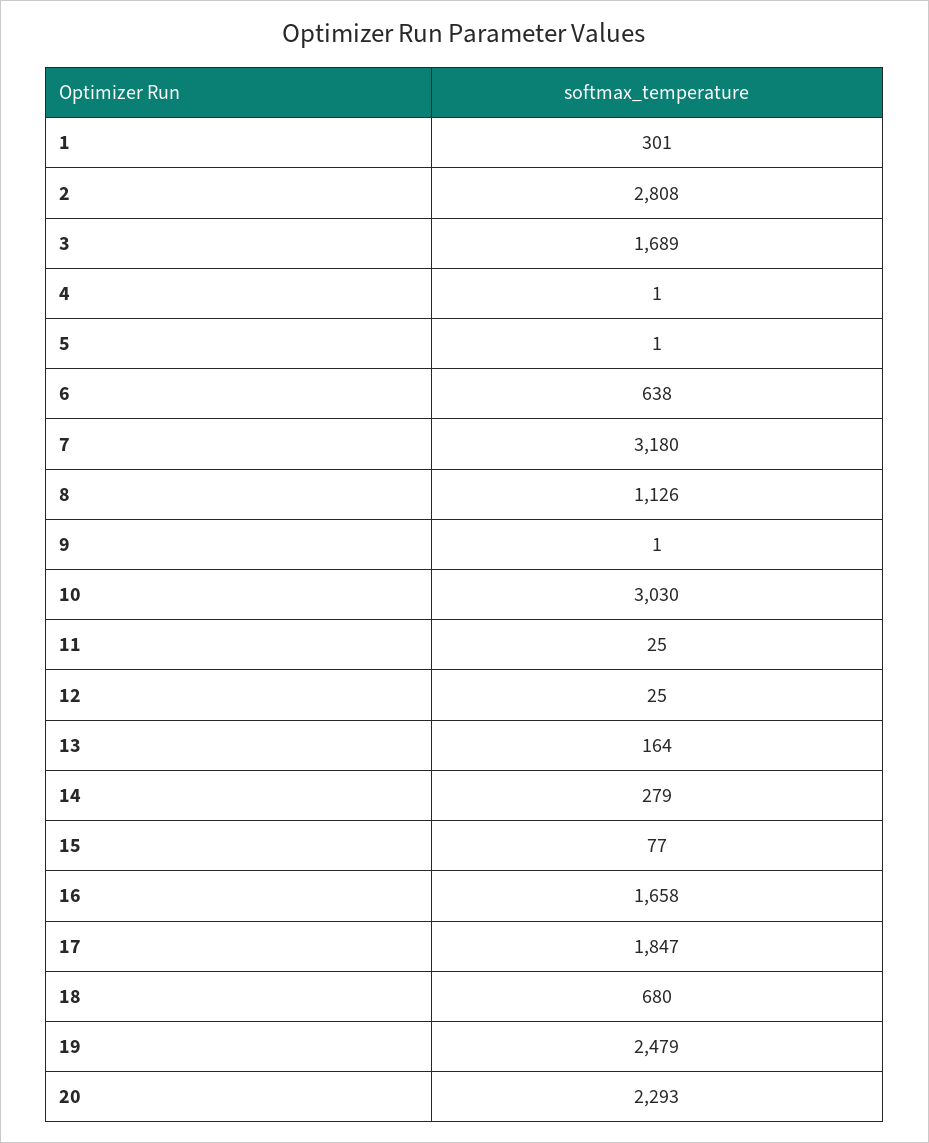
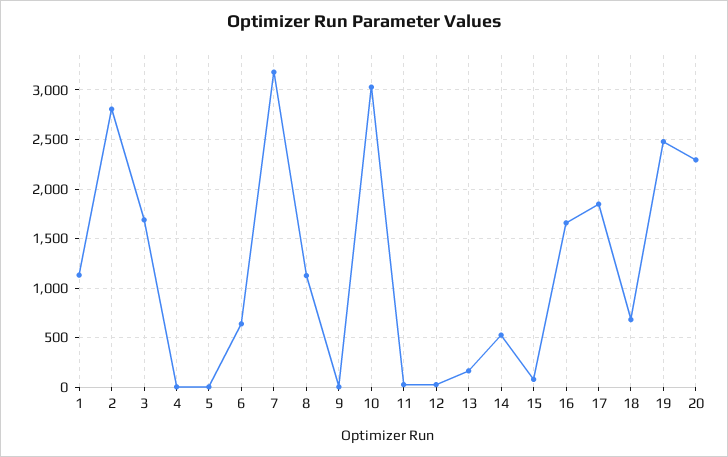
  {
-   "1": 301,
+   "1": 1100,
    "2": 2808,
    "3": 1689,
    "4": 1,
    "5": 1,
    "6": 638,
    "7": 3180,
    "8": 1126,
    "9": 1,
    "10": 3030,
    "11": 25,
    "12": 25,
    "13": 164,
-   "14": 279,
+   "14": 500,
    "15": 77,
    "16": 1658,
    "17": 1847,
    "18": 680,
    "19": 2479,
    "20": 2293
  }

